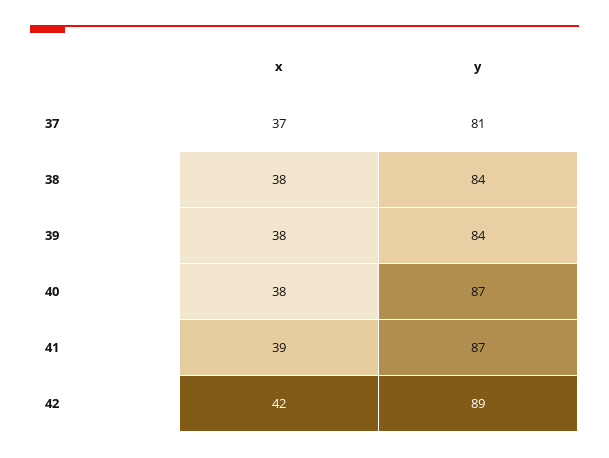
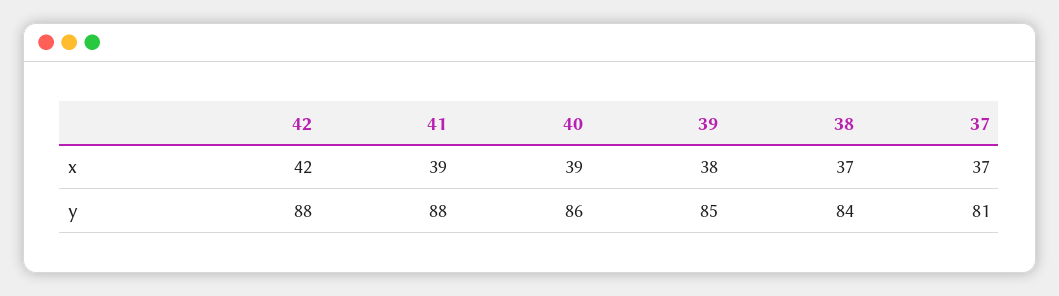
  {
    "x": {
      "37": 37,
-     "38": 38,
+     "38": 37,
      "39": 38,
-     "40": 38,
+     "40": 39,
      "41": 39,
      "42": 42
    },
    "y": {
      "37": 81,
      "38": 84,
-     "39": 84,
+     "39": 85,
-     "40": 87,
+     "40": 86,
-     "41": 87,
+     "41": 88,
-     "42": 89
+     "42": 88
    }
  }

